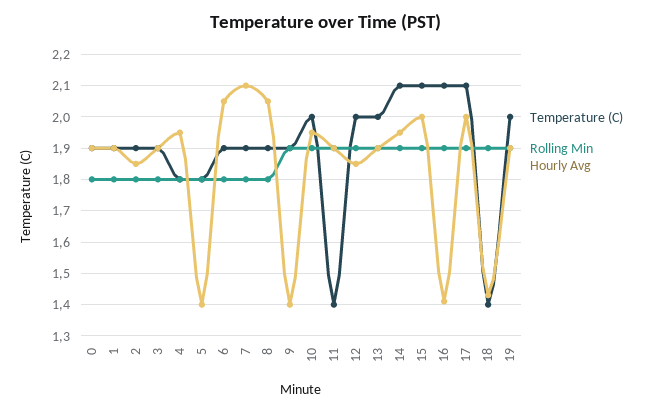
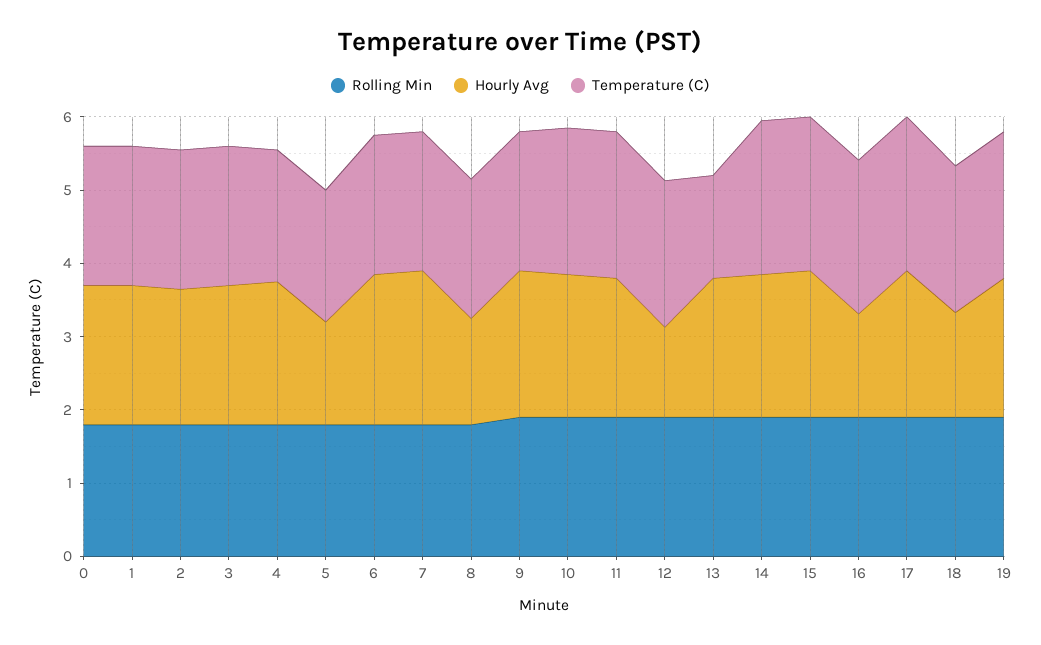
  {
    "Temperature (C)": {
      "0": 1.9,
      "1": 1.9,
      "2": 1.9,
      "3": 1.9,
      "4": 1.8,
      "5": 1.8,
      "6": 1.9,
      "7": 1.9,
      "8": 1.9,
      "9": 1.9,
      "10": 2,
-     "11": 1.4,
+     "11": 2,
      "12": 2,
-     "13": 2,
+     "13": 1.4,
      "14": 2.1,
      "15": 2.1,
      "16": 2.1,
      "17": 2.1,
-     "18": 1.4,
+     "18": 2,
      "19": 2
    },
    "Rolling Min": {
      "0": 1.8,
      "1": 1.8,
      "2": 1.8,
      "3": 1.8,
      "4": 1.8,
      "5": 1.8,
      "6": 1.8,
      "7": 1.8,
      "8": 1.8,
      "9": 1.9,
      "10": 1.9,
      "11": 1.9,
      "12": 1.9,
      "13": 1.9,
      "14": 1.9,
      "15": 1.9,
      "16": 1.9,
      "17": 1.9,
      "18": 1.9,
      "19": 1.9
    },
    "Hourly Avg": {
      "0": 1.9,
      "1": 1.9,
      "2": 1.85,
      "3": 1.9,
      "4": 1.95,
      "5": 1.4,
      "6": 2.05,
      "7": 2.1,
-     "8": 2.05,
+     "8": 1.4,
-     "9": 1.4,
+     "9": 2,
      "10": 1.95,
      "11": 1.9,
-     "12": 1.85,
+     "12": 1.2,
      "13": 1.9,
      "14": 1.95,
      "15": 2,
      "16": 1.4,
      "17": 2,
      "18": 1.45,
      "19": 1.9
    }
  }

